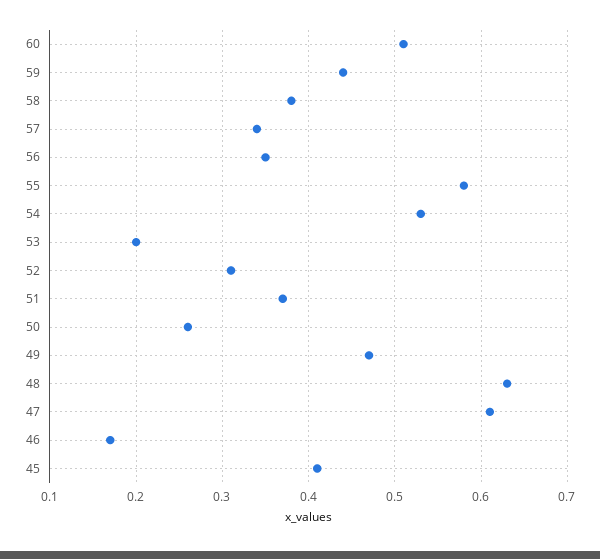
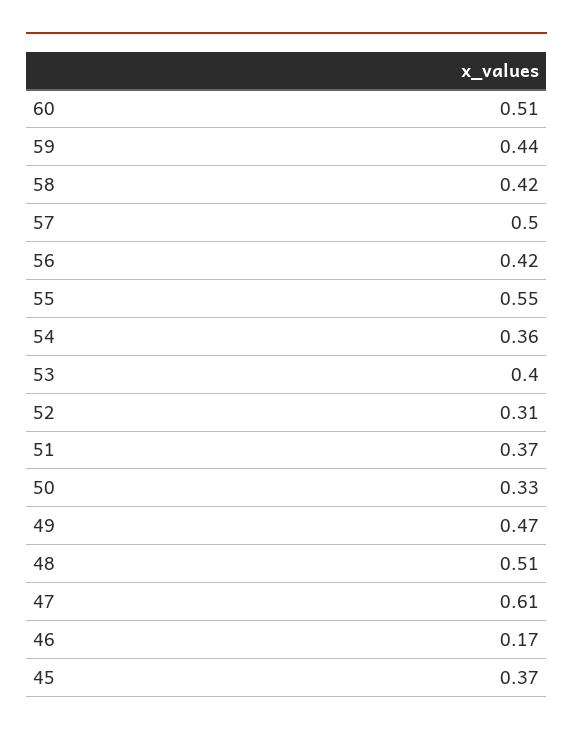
  {
    "60": 0.51,
    "59": 0.44,
-   "58": 0.38,
+   "58": 0.42,
-   "57": 0.34,
+   "57": 0.5,
-   "56": 0.35,
+   "56": 0.42,
-   "55": 0.58,
+   "55": 0.55,
-   "54": 0.53,
+   "54": 0.36,
-   "53": 0.2,
+   "53": 0.4,
    "52": 0.31,
    "51": 0.37,
-   "50": 0.26,
+   "50": 0.33,
    "49": 0.47,
-   "48": 0.63,
+   "48": 0.51,
    "47": 0.61,
    "46": 0.17,
-   "45": 0.41
+   "45": 0.37
  }

